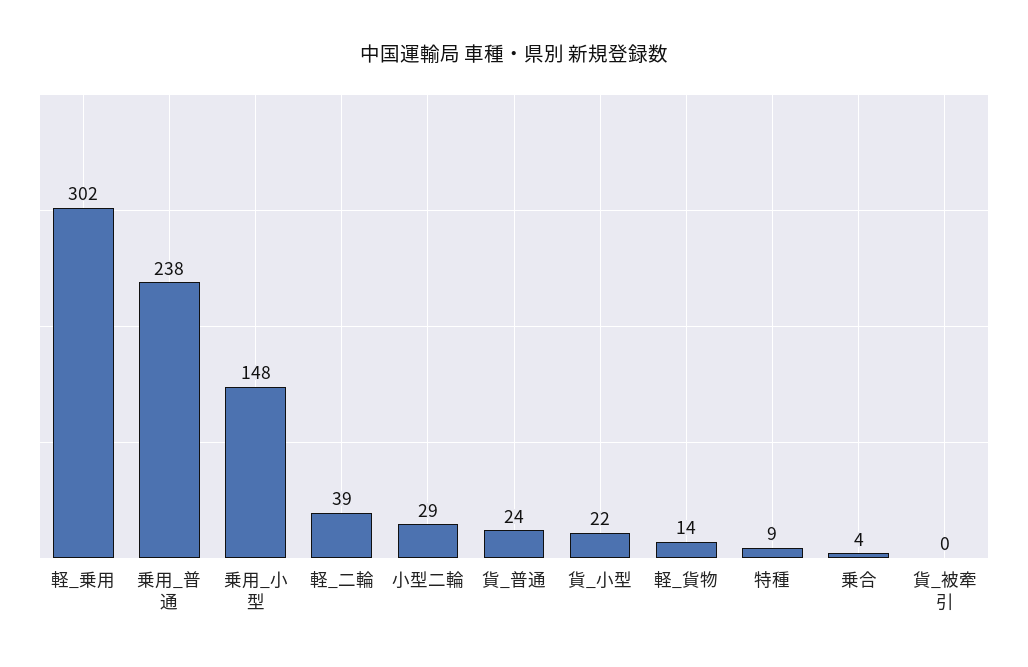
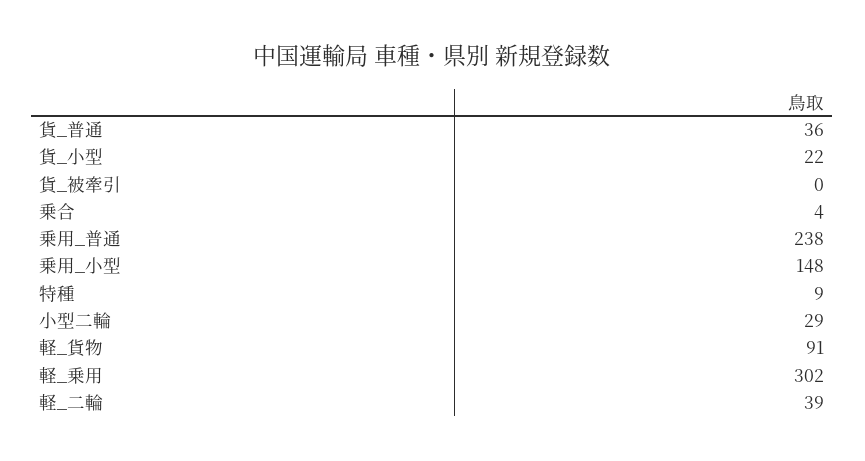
  {
    "軽_乗用": 302,
    "乗用_普通": 238,
    "乗用_小型": 148,
    "軽_二輪": 39,
    "小型二輪": 29,
-   "貨_普通": 24,
+   "貨_普通": 36,
    "貨_小型": 22,
-   "軽_貨物": 14,
+   "軽_貨物": 91,
    "特種": 9,
    "乗合": 4,
    "貨_被牽引": 0
  }

